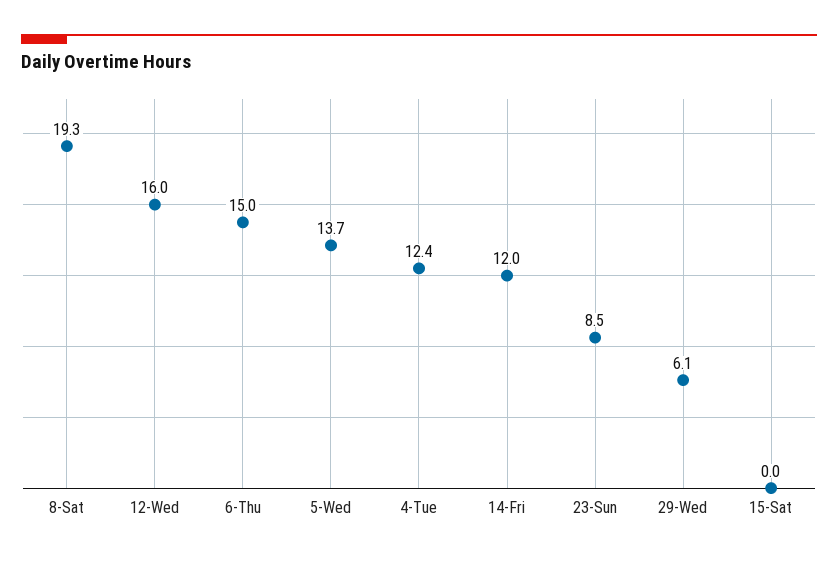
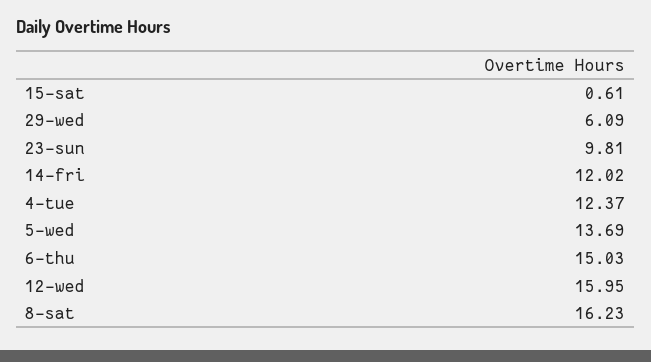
  {
-   "8-Sat": 19.3,
+   "8-Sat": 16.23,
    "12-Wed": 15.95,
    "6-Thu": 15.03,
    "5-Wed": 13.69,
    "4-Tue": 12.37,
    "14-Fri": 12.02,
-   "23-Sun": 8.5,
+   "23-Sun": 9.81,
    "29-Wed": 6.09,
-   "15-Sat": 0
+   "15-Sat": 0.61
  }

